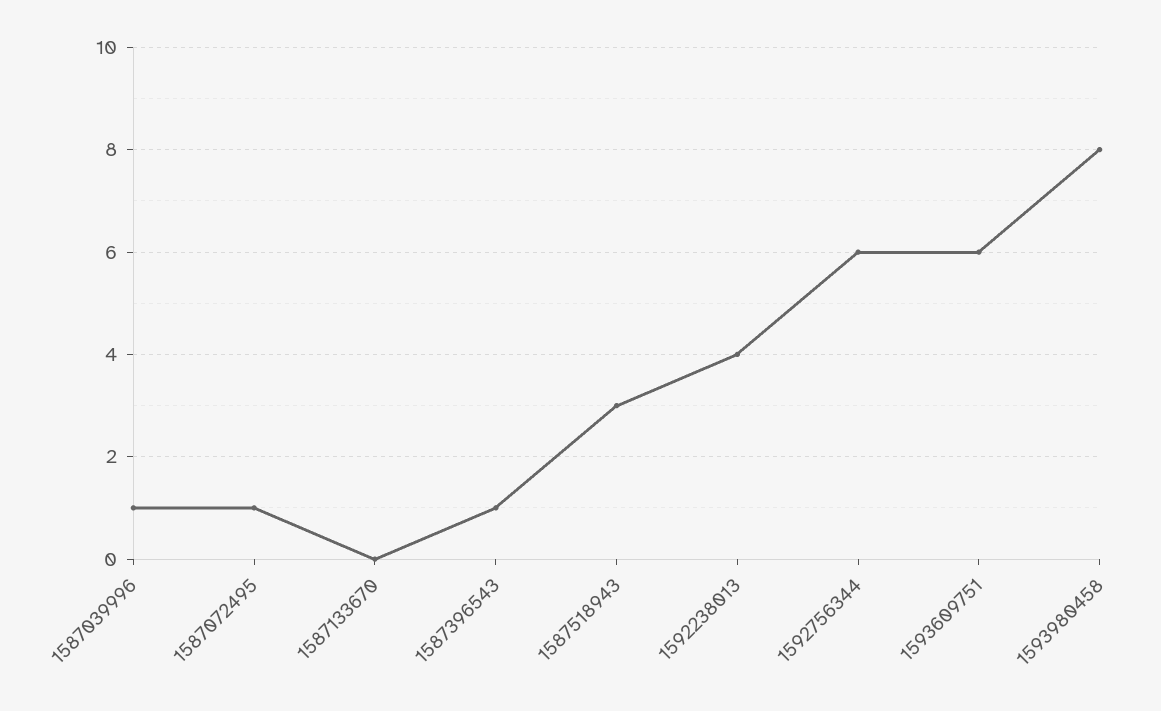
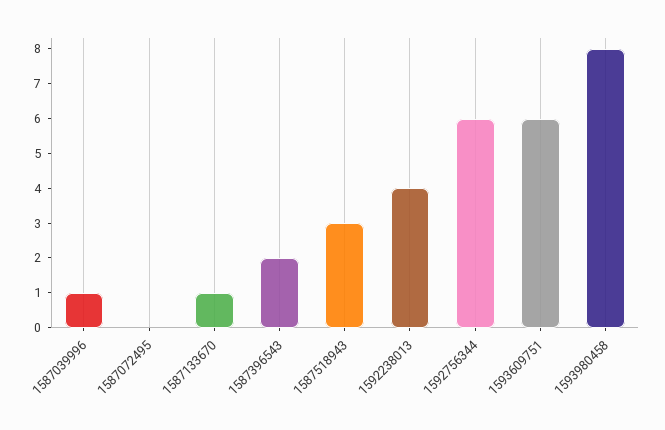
  {
    "1587039996": 1,
-   "1587072495": 1,
+   "1587072495": 0,
-   "1587133670": 0,
+   "1587133670": 1,
-   "1587396543": 1,
+   "1587396543": 2,
    "1587518943": 3,
    "1592238013": 4,
    "1592756344": 6,
    "1593609751": 6,
    "1593980458": 8
  }

